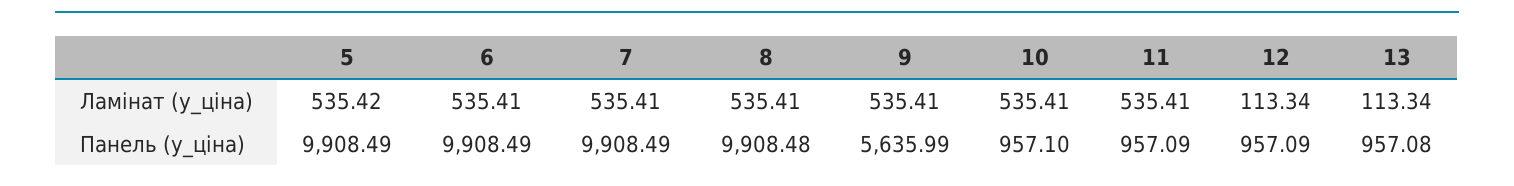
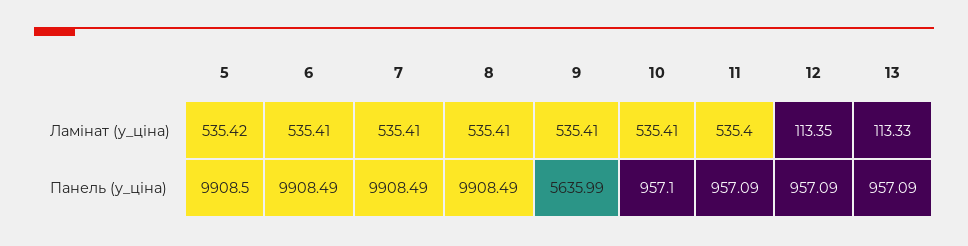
  {
    "5": {
      "Ламінат (y_ціна)": 535.42,
-     "Панель (y_ціна)": 9908.49
+     "Панель (y_ціна)": 9908.5
    },
    "6": {
      "Ламінат (y_ціна)": 535.41,
      "Панель (y_ціна)": 9908.49
    },
    "7": {
      "Ламінат (y_ціна)": 535.41,
      "Панель (y_ціна)": 9908.49
    },
    "8": {
      "Ламінат (y_ціна)": 535.41,
-     "Панель (y_ціна)": 9908.48
+     "Панель (y_ціна)": 9908.49
    },
    "9": {
      "Ламінат (y_ціна)": 535.41,
      "Панель (y_ціна)": 5635.99
    },
    "10": {
      "Ламінат (y_ціна)": 535.41,
      "Панель (y_ціна)": 957.1
    },
    "11": {
-     "Ламінат (y_ціна)": 535.41,
+     "Ламінат (y_ціна)": 535.4,
      "Панель (y_ціна)": 957.09
    },
    "12": {
-     "Ламінат (y_ціна)": 113.34,
+     "Ламінат (y_ціна)": 113.35,
      "Панель (y_ціна)": 957.09
    },
    "13": {
-     "Ламінат (y_ціна)": 113.34,
+     "Ламінат (y_ціна)": 113.33,
-     "Панель (y_ціна)": 957.08
+     "Панель (y_ціна)": 957.09
    }
  }

